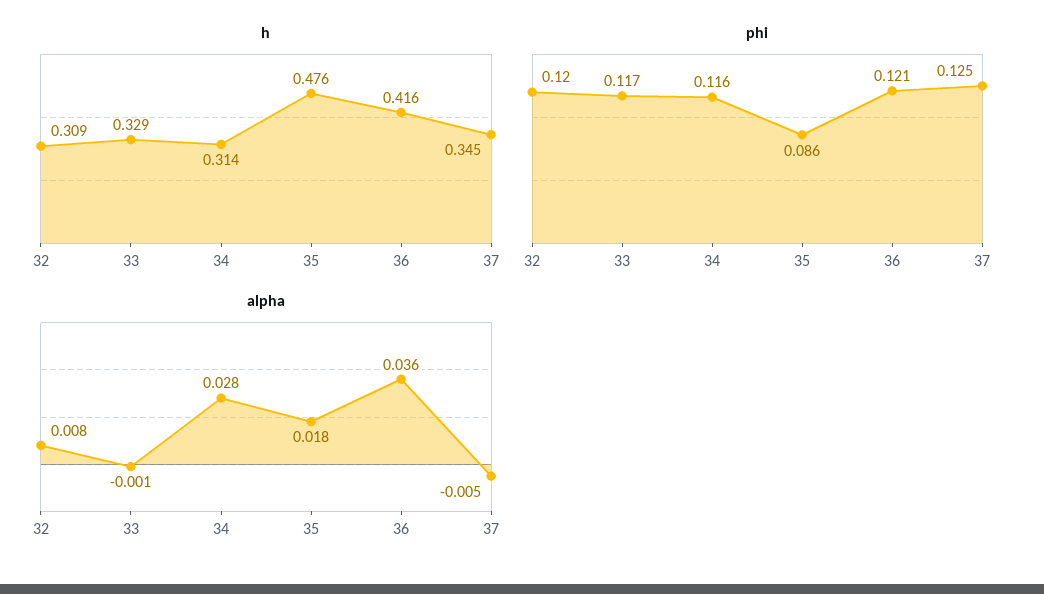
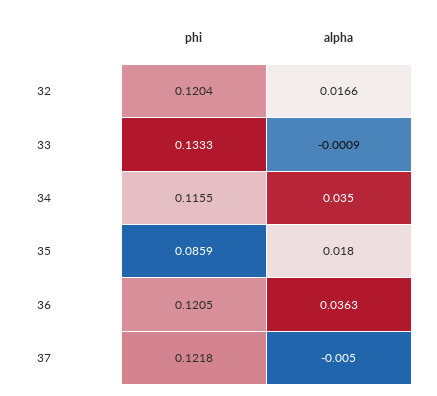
  {
-   "h": {
-     "32": 0.309,
-     "33": 0.329,
-     "34": 0.314,
-     "35": 0.476,
-     "36": 0.416,
-     "37": 0.345
-   },
    "phi": {
      "32": 0.1204,
-     "33": 0.117,
+     "33": 0.1333,
      "34": 0.1155,
      "35": 0.0859,
      "36": 0.1205,
-     "37": 0.125
+     "37": 0.1218
    },
    "alpha": {
-     "32": 0.008,
+     "32": 0.0166,
      "33": -0.0009,
-     "34": 0.028,
+     "34": 0.035,
      "35": 0.018,
      "36": 0.0363,
      "37": -0.005
    }
  }

